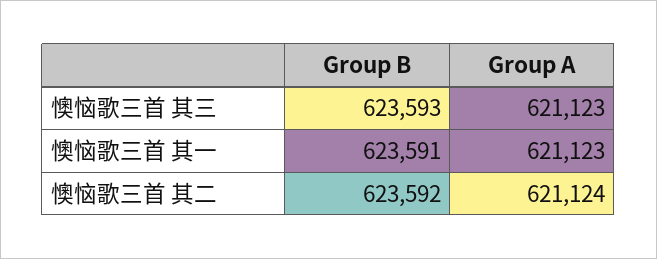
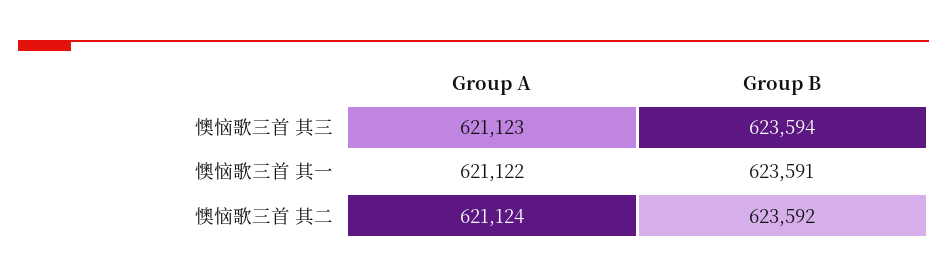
  {
    "Group B": {
-     "懊恼歌三首 其三": 623593,
+     "懊恼歌三首 其三": 623594,
      "懊恼歌三首 其一": 623591,
      "懊恼歌三首 其二": 623592
    },
    "Group A": {
      "懊恼歌三首 其三": 621123,
-     "懊恼歌三首 其一": 621123,
+     "懊恼歌三首 其一": 621122,
      "懊恼歌三首 其二": 621124
    }
  }

